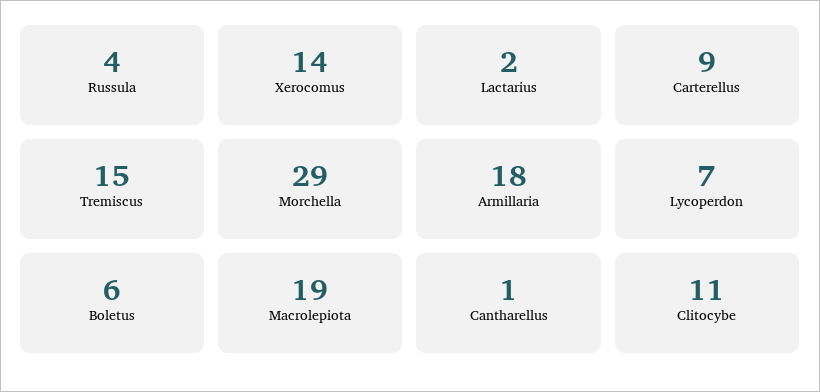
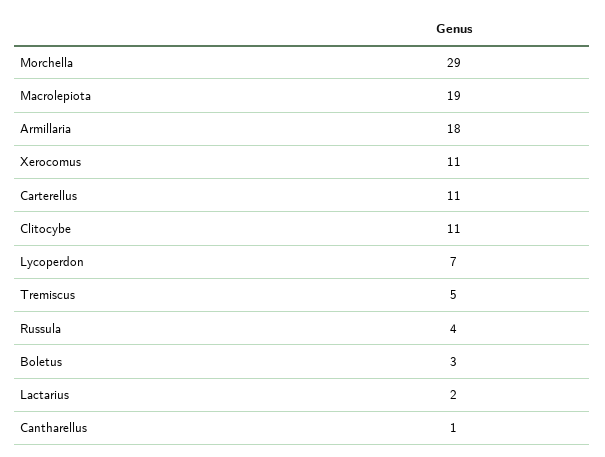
  {
    "Russula": 4,
-   "Xerocomus": 14,
+   "Xerocomus": 11,
    "Lactarius": 2,
-   "Carterellus": 9,
+   "Carterellus": 11,
-   "Tremiscus": 15,
+   "Tremiscus": 5,
    "Morchella": 29,
    "Armillaria": 18,
    "Lycoperdon": 7,
-   "Boletus": 6,
+   "Boletus": 3,
    "Macrolepiota": 19,
    "Cantharellus": 1,
    "Clitocybe": 11
  }

